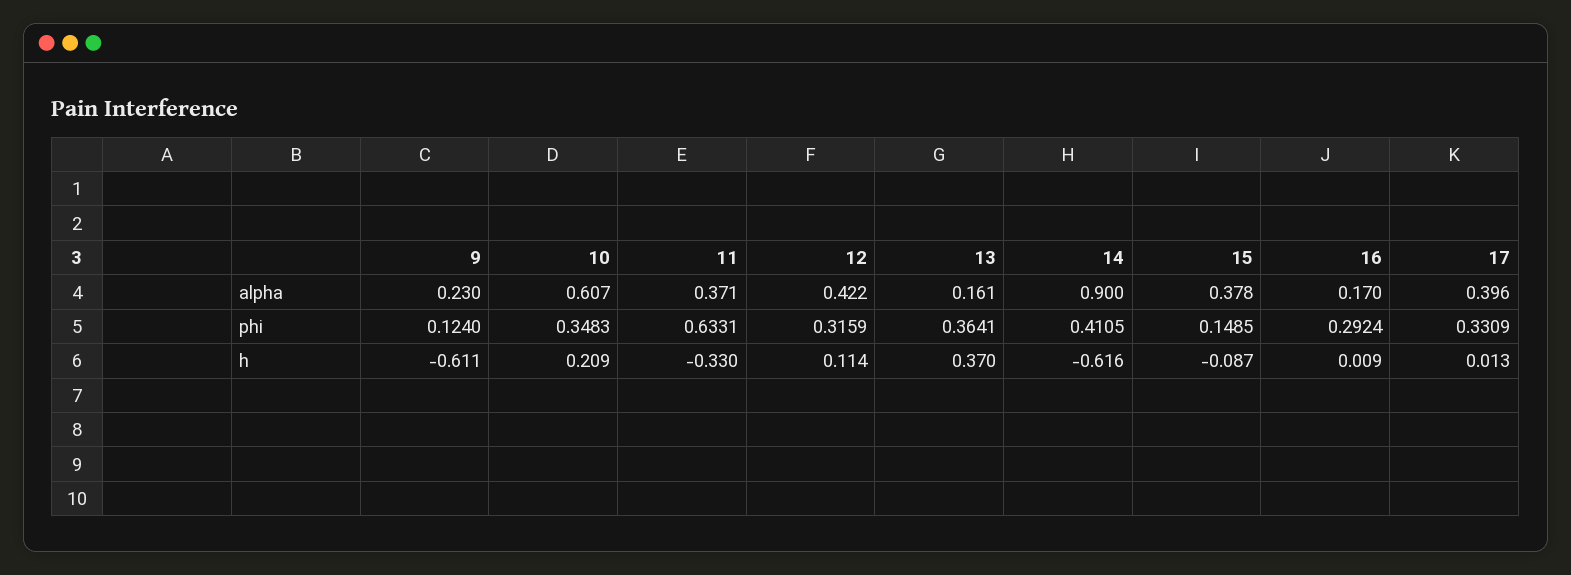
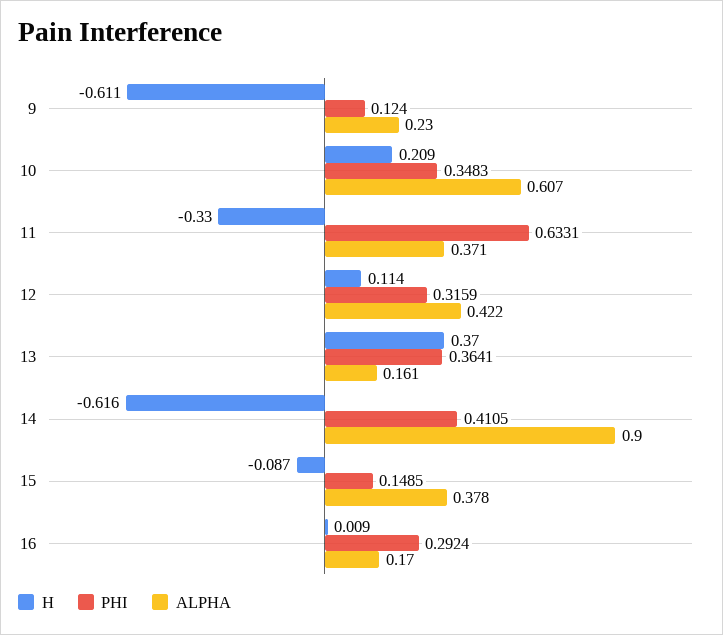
  {
    "alpha": {
      "9": 0.23,
      "10": 0.607,
      "11": 0.371,
      "12": 0.422,
      "13": 0.161,
      "14": 0.9,
      "15": 0.378,
-     "16": 0.17,
+     "16": 0.17
-     "17": 0.396
    },
    "phi": {
      "9": 0.124,
      "10": 0.3483,
      "11": 0.6331,
      "12": 0.3159,
      "13": 0.3641,
      "14": 0.4105,
      "15": 0.1485,
-     "16": 0.2924,
+     "16": 0.2924
-     "17": 0.3309
    },
    "h": {
      "9": -0.611,
      "10": 0.209,
      "11": -0.33,
      "12": 0.114,
      "13": 0.37,
      "14": -0.616,
      "15": -0.087,
-     "16": 0.009,
+     "16": 0.009
-     "17": 0.013
    }
  }

